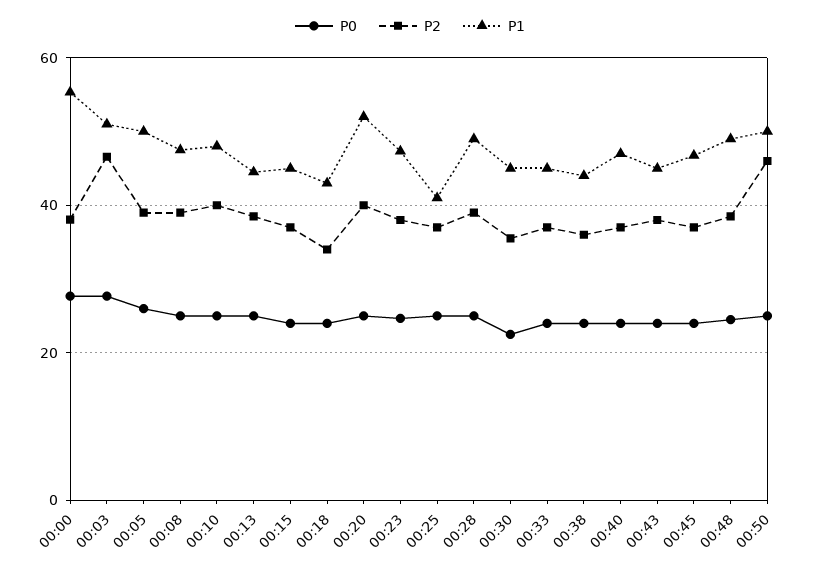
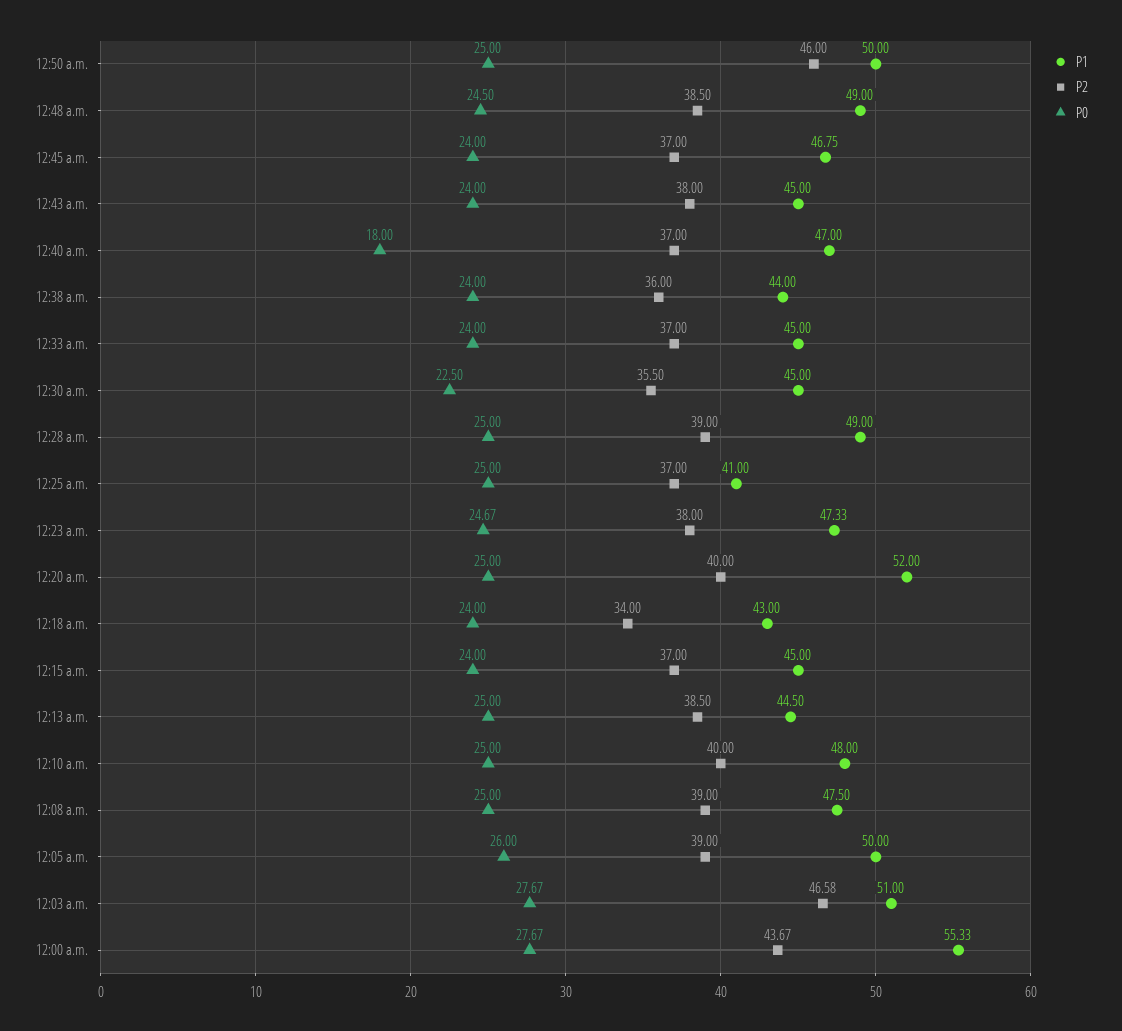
  {
    "P0": {
      "00:00": 27.67,
      "00:03": 27.67,
      "00:05": 26,
      "00:08": 25,
      "00:10": 25,
      "00:13": 25,
      "00:15": 24,
      "00:18": 24,
      "00:20": 25,
      "00:23": 24.67,
      "00:25": 25,
      "00:28": 25,
      "00:30": 22.5,
      "00:33": 24,
      "00:38": 24,
-     "00:40": 24,
+     "00:40": 18,
      "00:43": 24,
      "00:45": 24,
      "00:48": 24.5,
      "00:50": 25
    },
    "P2": {
-     "00:00": 38,
+     "00:00": 43.67,
      "00:03": 46.58,
      "00:05": 39,
      "00:08": 39,
      "00:10": 40,
      "00:13": 38.5,
      "00:15": 37,
      "00:18": 34,
      "00:20": 40,
      "00:23": 38,
      "00:25": 37,
      "00:28": 39,
      "00:30": 35.5,
      "00:33": 37,
      "00:38": 36,
      "00:40": 37,
      "00:43": 38,
      "00:45": 37,
      "00:48": 38.5,
      "00:50": 46
    },
    "P1": {
      "00:00": 55.33,
      "00:03": 51,
      "00:05": 50,
      "00:08": 47.5,
      "00:10": 48,
      "00:13": 44.5,
      "00:15": 45,
      "00:18": 43,
      "00:20": 52,
      "00:23": 47.33,
      "00:25": 41,
      "00:28": 49,
      "00:30": 45,
      "00:33": 45,
      "00:38": 44,
      "00:40": 47,
      "00:43": 45,
      "00:45": 46.75,
      "00:48": 49,
      "00:50": 50
    }
  }

